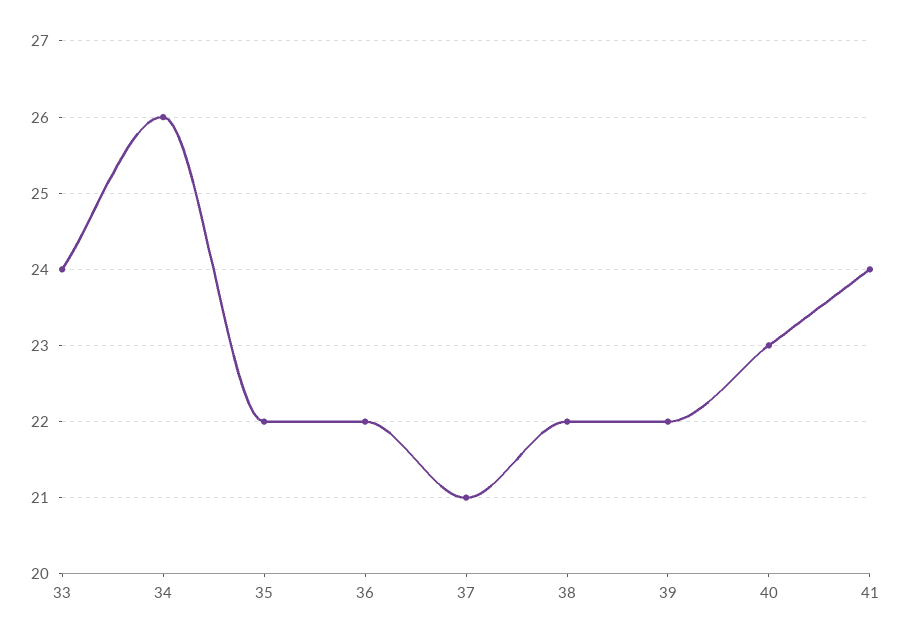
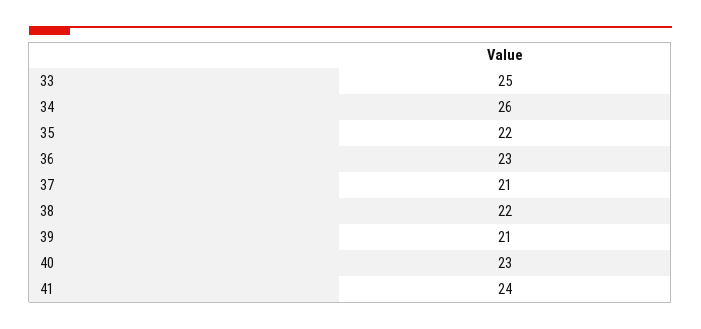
  {
-   "33": 24,
+   "33": 25,
    "34": 26,
    "35": 22,
-   "36": 22,
+   "36": 23,
    "37": 21,
    "38": 22,
-   "39": 22,
+   "39": 21,
    "40": 23,
    "41": 24
  }

